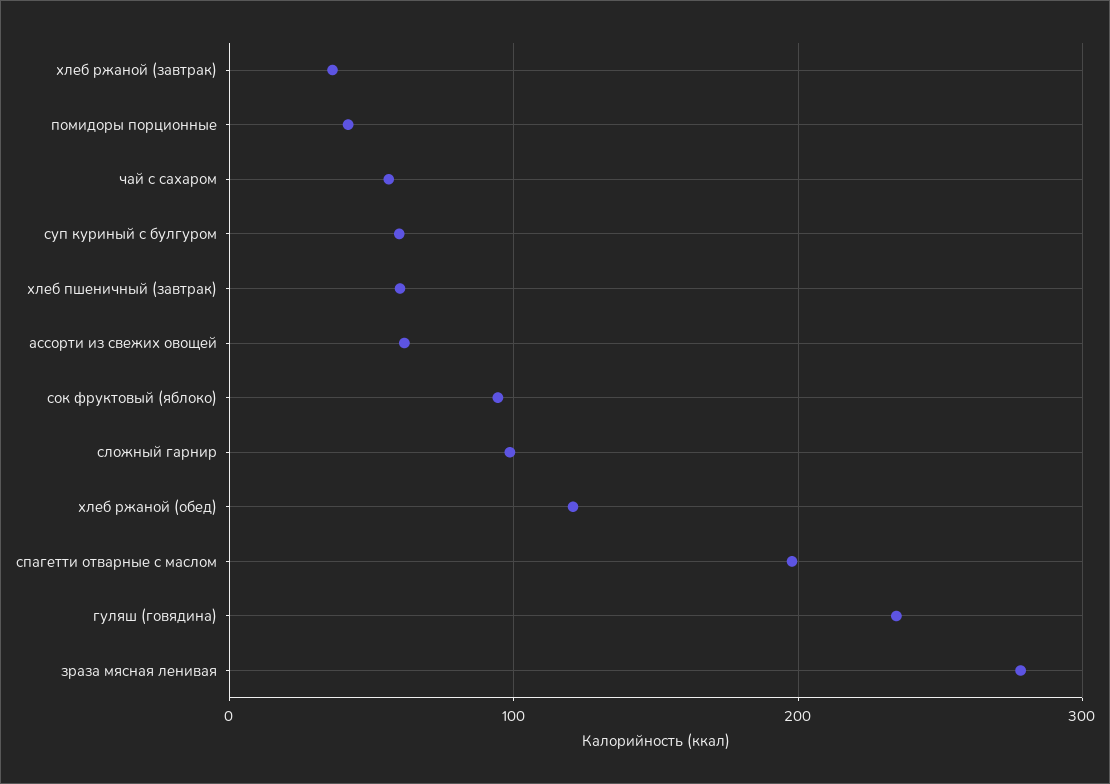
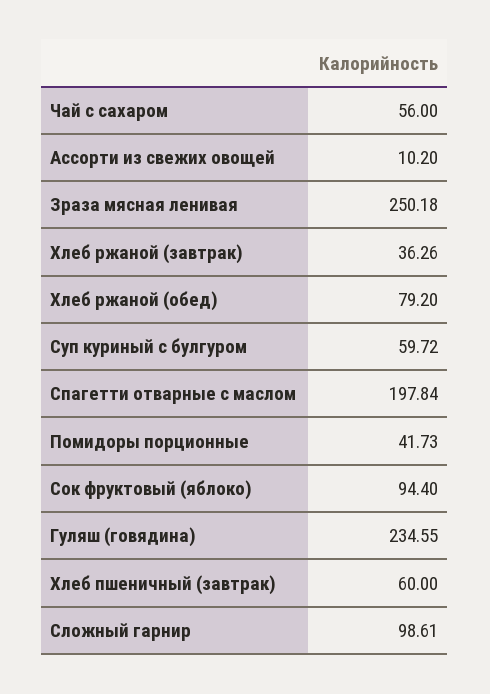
  {
    "хлеб ржаной (завтрак)": 36.26,
    "помидоры порционные": 41.73,
    "чай с сахаром": 56,
    "суп куриный с булгуром": 59.72,
    "хлеб пшеничный (завтрак)": 60,
-   "ассорти из свежих овощей": 60,
+   "ассорти из свежих овощей": 10.2,
    "сок фруктовый (яблоко)": 94.4,
    "сложный гарнир": 98.61,
-   "хлеб ржаной (обед)": 120,
+   "хлеб ржаной (обед)": 79.2,
    "спагетти отварные с маслом": 197.84,
    "гуляш (говядина)": 234.55,
-   "зраза мясная ленивая": 280
+   "зраза мясная ленивая": 250.18
  }

